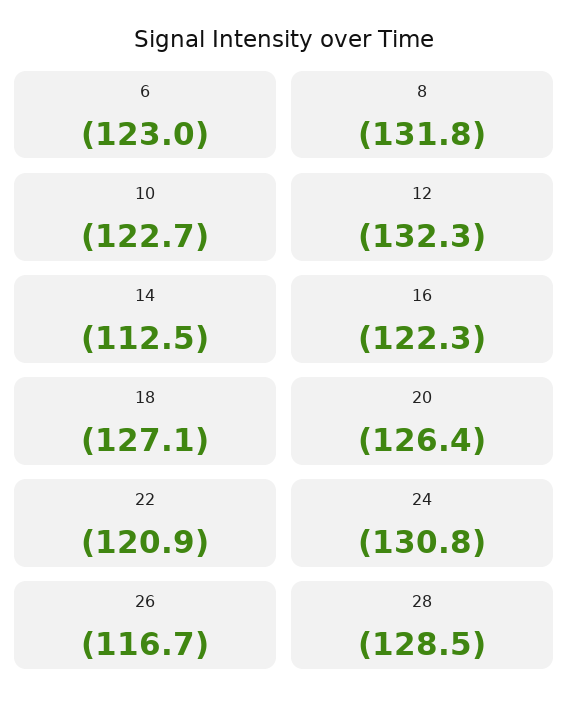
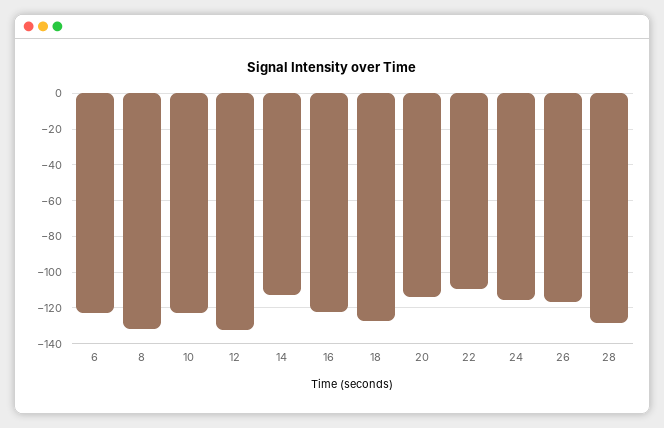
  {
    "6": -123,
    "8": -131.8,
    "10": -122.7,
    "12": -132.3,
    "14": -112.5,
    "16": -122.3,
    "18": -127.1,
-   "20": -126.4,
+   "20": -115,
-   "22": -120.9,
+   "22": -110,
-   "24": -130.8,
+   "24": -115,
    "26": -116.7,
    "28": -128.5
  }

